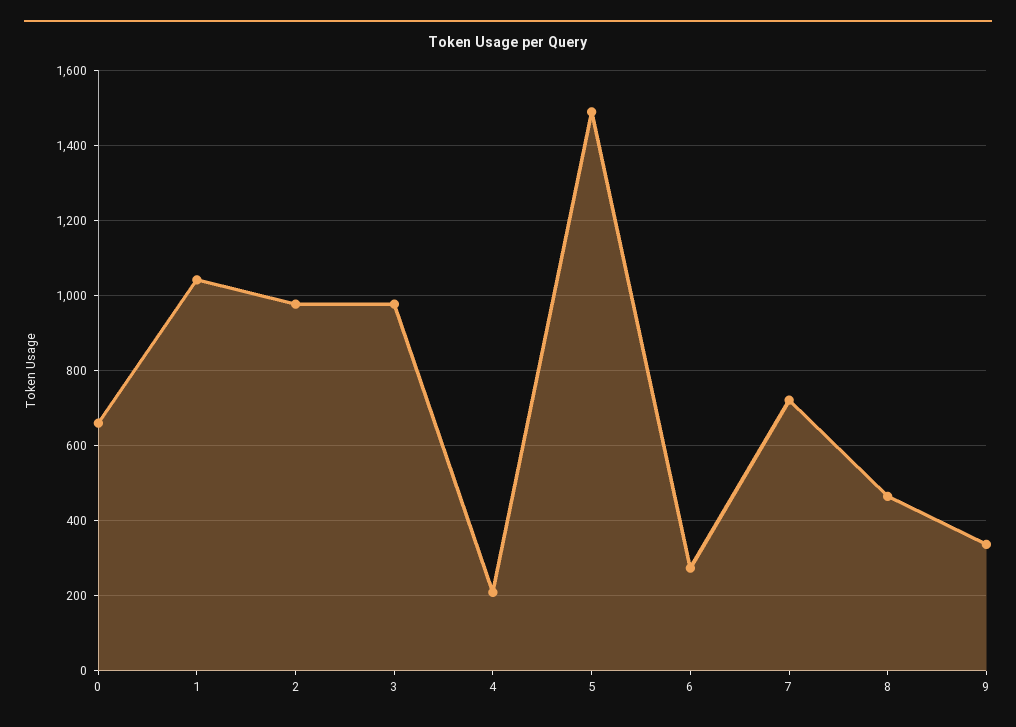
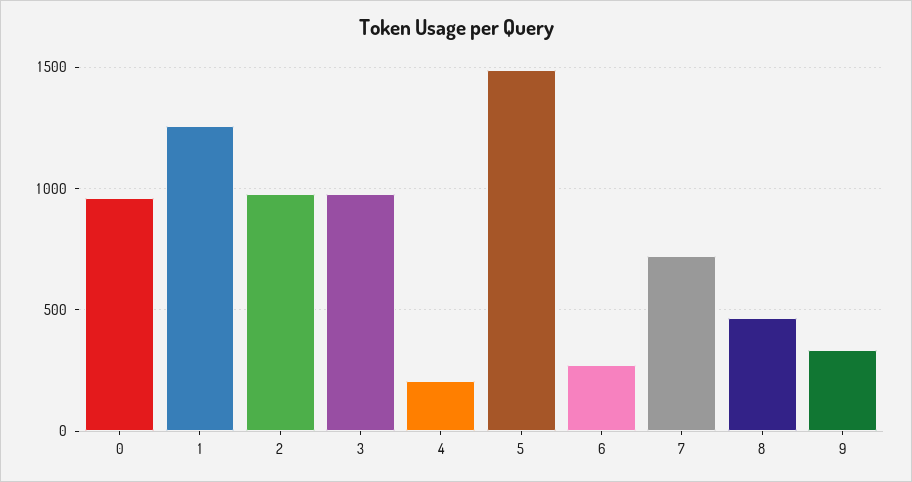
  {
-   "0": 660,
+   "0": 950,
-   "1": 1040,
+   "1": 1250,
    "2": 980,
    "3": 980,
    "4": 200,
    "5": 1480,
    "6": 280,
    "7": 720,
    "8": 460,
    "9": 340
  }

